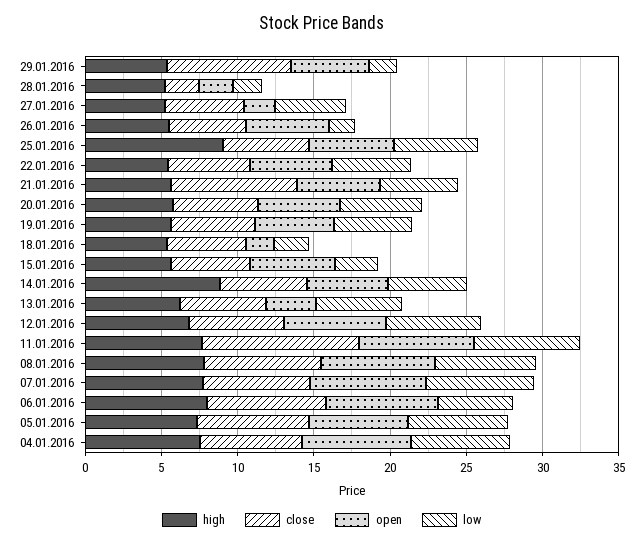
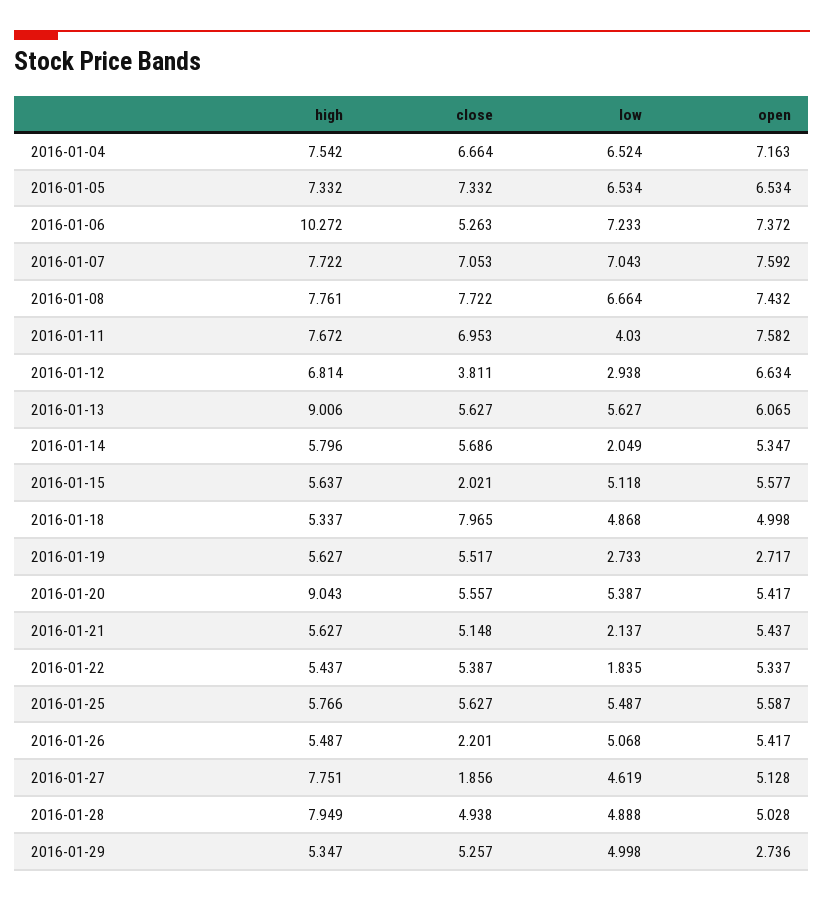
  {
    "high": {
      "29.01.2016": 5.347,
-     "28.01.2016": 5,
+     "28.01.2016": 7.949,
-     "27.01.2016": 5,
+     "27.01.2016": 7.751,
      "26.01.2016": 5.487,
-     "25.01.2016": 9,
+     "25.01.2016": 5.766,
      "22.01.2016": 5.437,
      "21.01.2016": 5.627,
-     "20.01.2016": 6,
+     "20.01.2016": 9.043,
      "19.01.2016": 5.627,
      "18.01.2016": 5.337,
      "15.01.2016": 5.637,
-     "14.01.2016": 9,
+     "14.01.2016": 5.796,
-     "13.01.2016": 6,
+     "13.01.2016": 9.006,
      "12.01.2016": 6.814,
      "11.01.2016": 7.672,
      "08.01.2016": 7.761,
      "07.01.2016": 7.722,
-     "06.01.2016": 8,
+     "06.01.2016": 10.272,
      "05.01.2016": 7.332,
      "04.01.2016": 7.542
    },
    "close": {
-     "29.01.2016": 8,
+     "29.01.2016": 5.257,
-     "28.01.2016": 2,
+     "28.01.2016": 4.938,
-     "27.01.2016": 5,
+     "27.01.2016": 1.856,
-     "26.01.2016": 5,
+     "26.01.2016": 2.201,
      "25.01.2016": 5.627,
      "22.01.2016": 5.387,
-     "21.01.2016": 8,
+     "21.01.2016": 5.148,
      "20.01.2016": 5.557,
      "19.01.2016": 5.517,
-     "18.01.2016": 5,
+     "18.01.2016": 7.965,
-     "15.01.2016": 5,
+     "15.01.2016": 2.021,
      "14.01.2016": 5.686,
      "13.01.2016": 5.627,
-     "12.01.2016": 6,
+     "12.01.2016": 3.811,
-     "11.01.2016": 10,
+     "11.01.2016": 6.953,
      "08.01.2016": 7.722,
      "07.01.2016": 7.053,
-     "06.01.2016": 8,
+     "06.01.2016": 5.263,
      "05.01.2016": 7.332,
      "04.01.2016": 6.664
    },
    "open": {
-     "29.01.2016": 5,
+     "29.01.2016": 2.736,
-     "28.01.2016": 2,
+     "28.01.2016": 5.028,
-     "27.01.2016": 2,
+     "27.01.2016": 5.128,
      "26.01.2016": 5.417,
      "25.01.2016": 5.587,
      "22.01.2016": 5.337,
      "21.01.2016": 5.437,
      "20.01.2016": 5.417,
-     "19.01.2016": 5,
+     "19.01.2016": 2.717,
-     "18.01.2016": 2,
+     "18.01.2016": 4.998,
      "15.01.2016": 5.577,
      "14.01.2016": 5.347,
-     "13.01.2016": 3,
+     "13.01.2016": 6.065,
      "12.01.2016": 6.634,
      "11.01.2016": 7.582,
      "08.01.2016": 7.432,
      "07.01.2016": 7.592,
      "06.01.2016": 7.372,
      "05.01.2016": 6.534,
      "04.01.2016": 7.163
    },
    "low": {
-     "29.01.2016": 2,
+     "29.01.2016": 4.998,
-     "28.01.2016": 2,
+     "28.01.2016": 4.888,
      "27.01.2016": 4.619,
-     "26.01.2016": 2,
+     "26.01.2016": 5.068,
      "25.01.2016": 5.487,
-     "22.01.2016": 5,
+     "22.01.2016": 1.835,
-     "21.01.2016": 5,
+     "21.01.2016": 2.137,
      "20.01.2016": 5.387,
-     "19.01.2016": 5,
+     "19.01.2016": 2.733,
-     "18.01.2016": 2,
+     "18.01.2016": 4.868,
-     "15.01.2016": 3,
+     "15.01.2016": 5.118,
-     "14.01.2016": 5,
+     "14.01.2016": 2.049,
      "13.01.2016": 5.627,
-     "12.01.2016": 6,
+     "12.01.2016": 2.938,
-     "11.01.2016": 7,
+     "11.01.2016": 4.03,
      "08.01.2016": 6.664,
      "07.01.2016": 7.043,
-     "06.01.2016": 5,
+     "06.01.2016": 7.233,
      "05.01.2016": 6.534,
      "04.01.2016": 6.524
    }
  }

